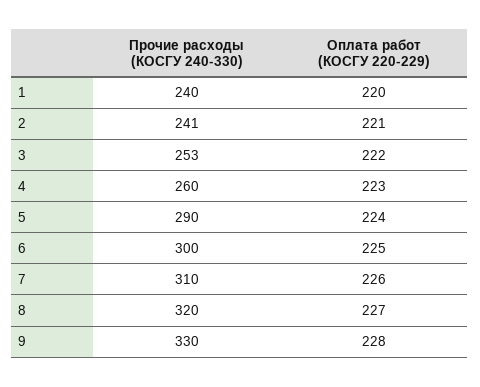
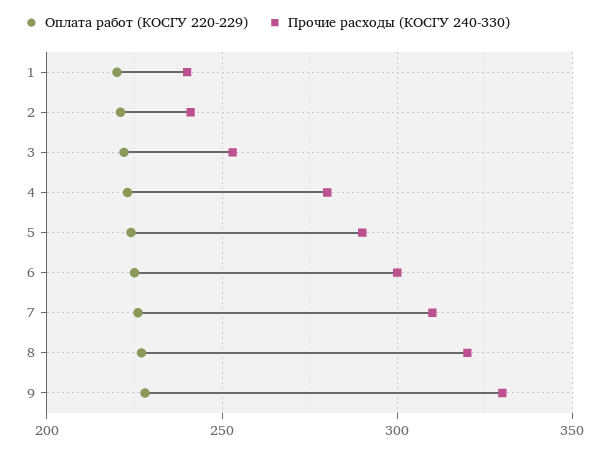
  {
    "Прочие расходы (КОСГУ 240-330)": {
      "1": 240,
      "2": 241,
      "3": 253,
-     "4": 260,
+     "4": 280,
      "5": 290,
      "6": 300,
      "7": 310,
      "8": 320,
      "9": 330
    },
    "Оплата работ (КОСГУ 220-229)": {
      "1": 220,
      "2": 221,
      "3": 222,
      "4": 223,
      "5": 224,
      "6": 225,
      "7": 226,
      "8": 227,
      "9": 228
    }
  }

